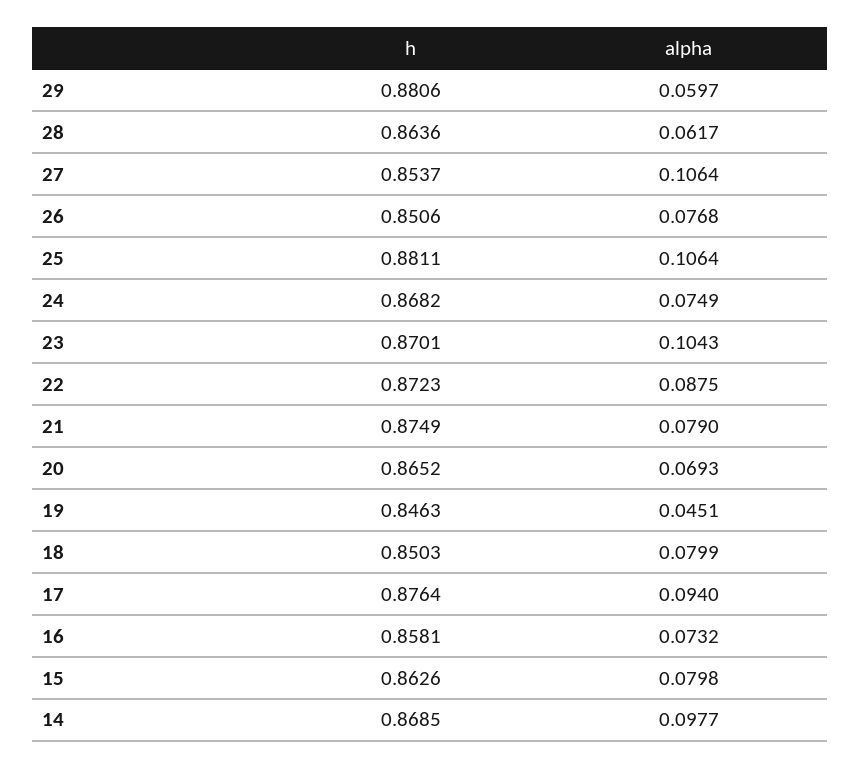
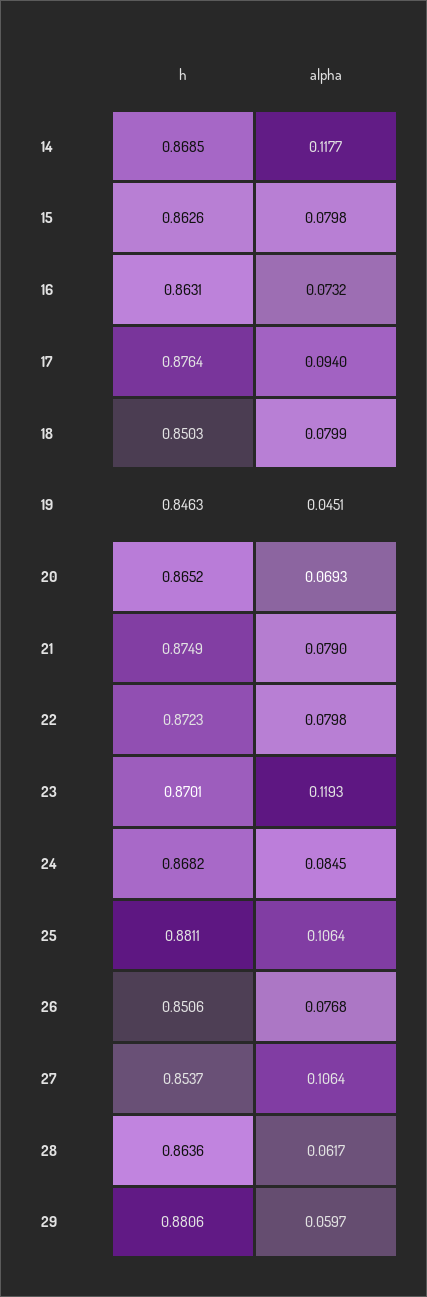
  {
    "h": {
      "29": 0.8806,
      "28": 0.8636,
      "27": 0.8537,
      "26": 0.8506,
      "25": 0.8811,
      "24": 0.8682,
      "23": 0.8701,
      "22": 0.8723,
      "21": 0.8749,
      "20": 0.8652,
      "19": 0.8463,
      "18": 0.8503,
      "17": 0.8764,
-     "16": 0.8581,
+     "16": 0.8631,
      "15": 0.8626,
      "14": 0.8685
    },
    "alpha": {
      "29": 0.0597,
      "28": 0.0617,
      "27": 0.1064,
      "26": 0.0768,
      "25": 0.1064,
-     "24": 0.0749,
+     "24": 0.0845,
-     "23": 0.1043,
+     "23": 0.1193,
-     "22": 0.0875,
+     "22": 0.0798,
      "21": 0.079,
      "20": 0.0693,
      "19": 0.0451,
      "18": 0.0799,
      "17": 0.094,
      "16": 0.0732,
      "15": 0.0798,
-     "14": 0.0977
+     "14": 0.1177
    }
  }

